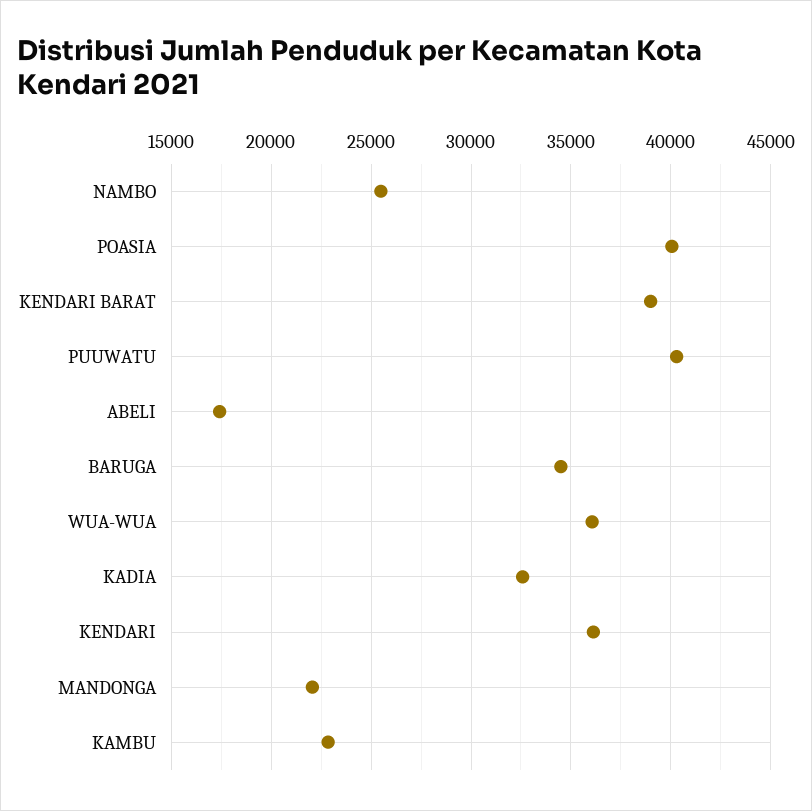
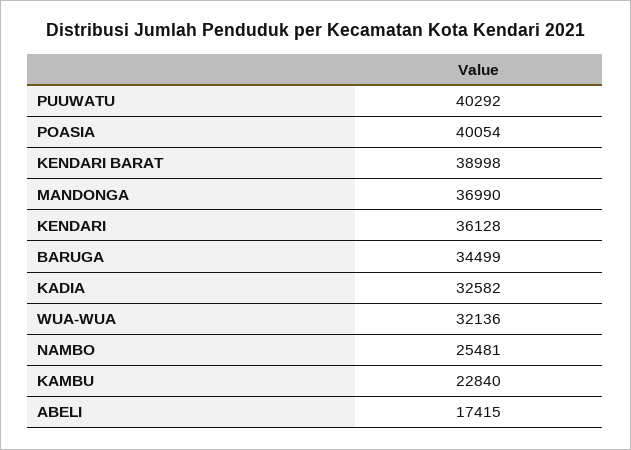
  {
    "NAMBO": 25481,
    "POASIA": 40054,
    "KENDARI BARAT": 38998,
    "PUUWATU": 40292,
    "ABELI": 17415,
    "BARUGA": 34499,
-   "WUA-WUA": 36000,
+   "WUA-WUA": 32136,
    "KADIA": 32582,
    "KENDARI": 36128,
-   "MANDONGA": 22000,
+   "MANDONGA": 36990,
    "KAMBU": 22840
  }

